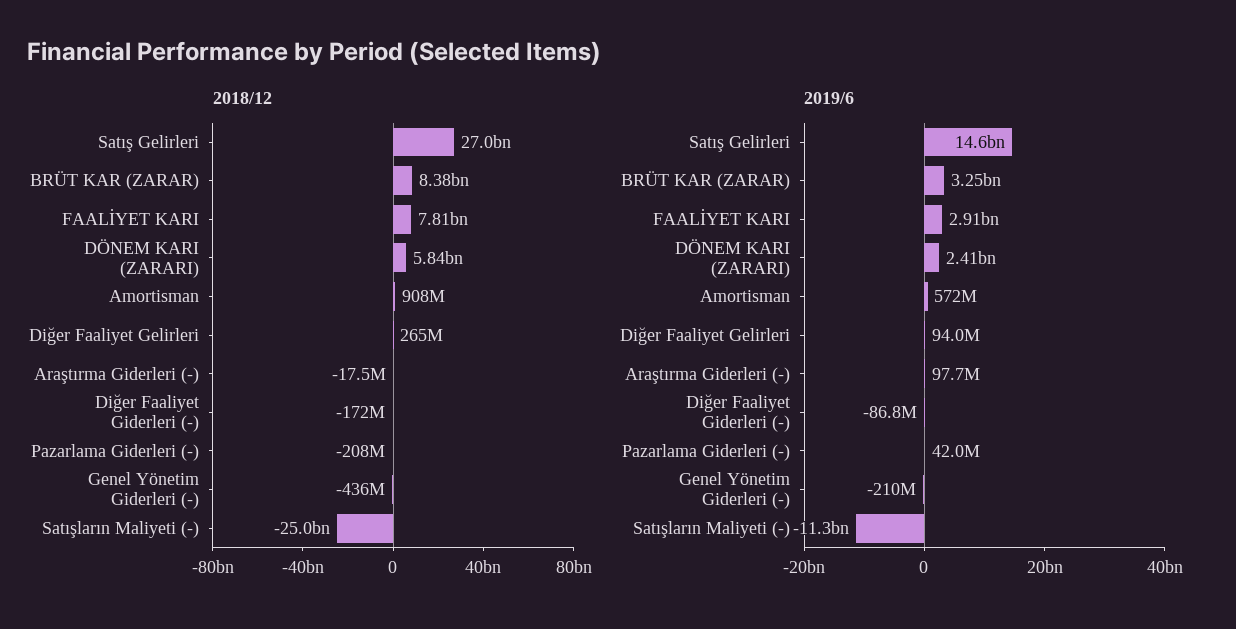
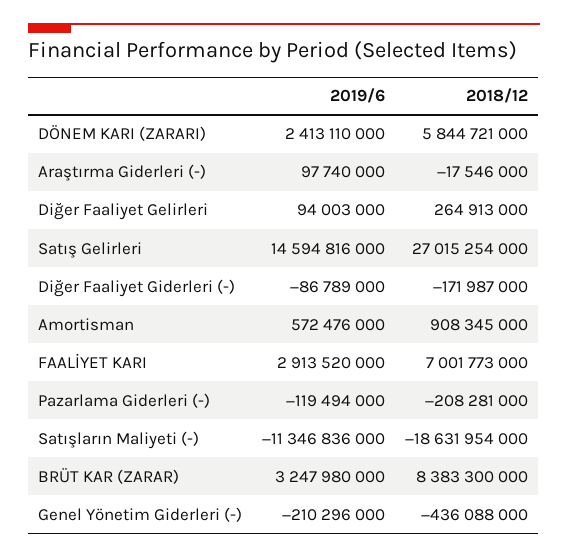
  {
    "2018/12": {
      "Satış Gelirleri": 27015254000,
      "BRÜT KAR (ZARAR)": 8383300000,
-     "FAALİYET KARI": 7810000000,
+     "FAALİYET KARI": 7001773000,
      "DÖNEM KARI (ZARARI)": 5844721000,
      "Amortisman": 908345000,
      "Diğer Faaliyet Gelirleri": 264913000,
      "Araştırma Giderleri (-)": -17546000,
      "Diğer Faaliyet Giderleri (-)": -171987000,
      "Pazarlama Giderleri (-)": -208281000,
      "Genel Yönetim Giderleri (-)": -436088000,
-     "Satışların Maliyeti (-)": -25000000000
+     "Satışların Maliyeti (-)": -18631954000
    },
    "2019/6": {
      "Satış Gelirleri": 14594816000,
      "BRÜT KAR (ZARAR)": 3247980000,
      "FAALİYET KARI": 2913520000,
      "DÖNEM KARI (ZARARI)": 2413110000,
      "Amortisman": 572476000,
      "Diğer Faaliyet Gelirleri": 94003000,
      "Araştırma Giderleri (-)": 97740000,
      "Diğer Faaliyet Giderleri (-)": -86789000,
-     "Pazarlama Giderleri (-)": 42000000,
+     "Pazarlama Giderleri (-)": -119494000,
      "Genel Yönetim Giderleri (-)": -210296000,
      "Satışların Maliyeti (-)": -11346836000
    }
  }

